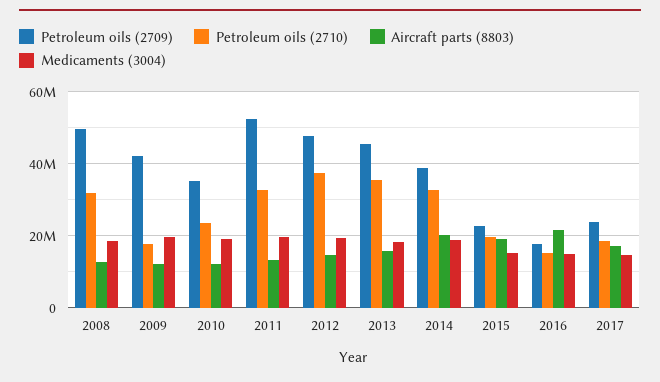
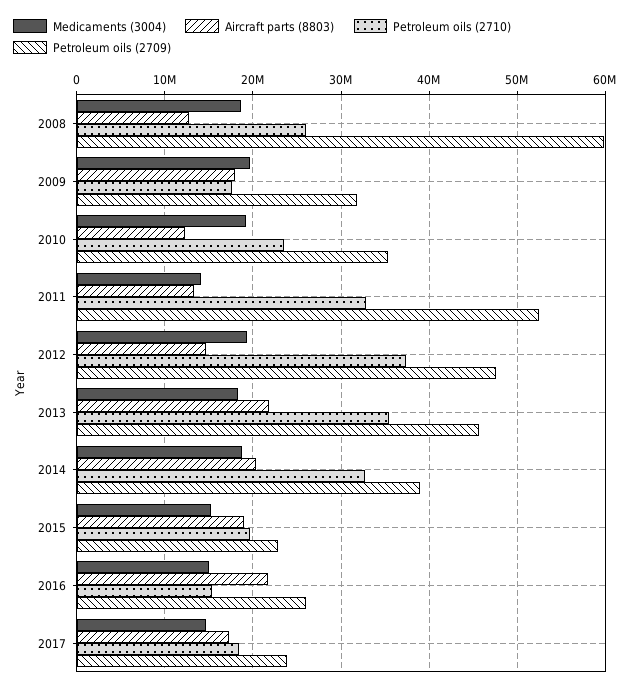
  {
    "Petroleum oils (2709)": {
-     "2008": 50000000,
+     "2008": 60000000,
-     "2009": 42000000,
+     "2009": 32000000,
      "2010": 35000000,
      "2011": 53000000,
      "2012": 48000000,
      "2013": 46000000,
      "2014": 39000000,
      "2015": 23000000,
-     "2016": 18000000,
+     "2016": 26000000,
      "2017": 24000000
    },
    "Petroleum oils (2710)": {
-     "2008": 32000000,
+     "2008": 26000000,
      "2009": 18000000,
      "2010": 24000000,
      "2011": 33000000,
      "2012": 37000000,
      "2013": 35000000,
      "2014": 33000000,
      "2015": 20000000,
      "2016": 15000000,
      "2017": 18000000
    },
    "Aircraft parts (8803)": {
      "2008": 13000000,
-     "2009": 12000000,
+     "2009": 18000000,
      "2010": 12000000,
      "2011": 13000000,
      "2012": 15000000,
-     "2013": 16000000,
+     "2013": 22000000,
      "2014": 20000000,
      "2015": 19000000,
      "2016": 22000000,
      "2017": 17000000
    },
    "Medicaments (3004)": {
      "2008": 19000000,
      "2009": 20000000,
      "2010": 19000000,
-     "2011": 20000000,
+     "2011": 14000000,
      "2012": 19000000,
      "2013": 18000000,
      "2014": 19000000,
      "2015": 15000000,
      "2016": 15000000,
      "2017": 15000000
    }
  }

